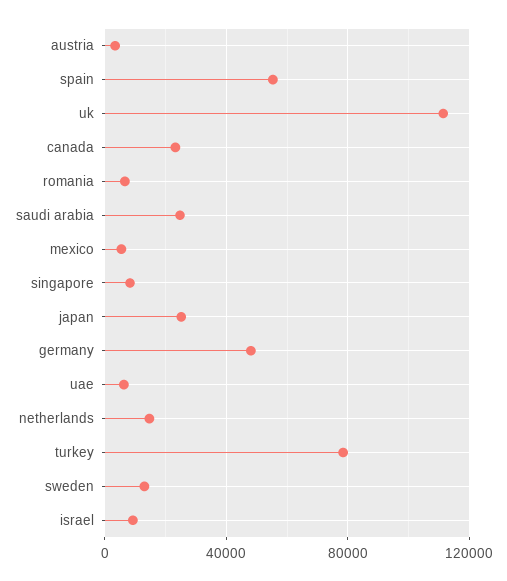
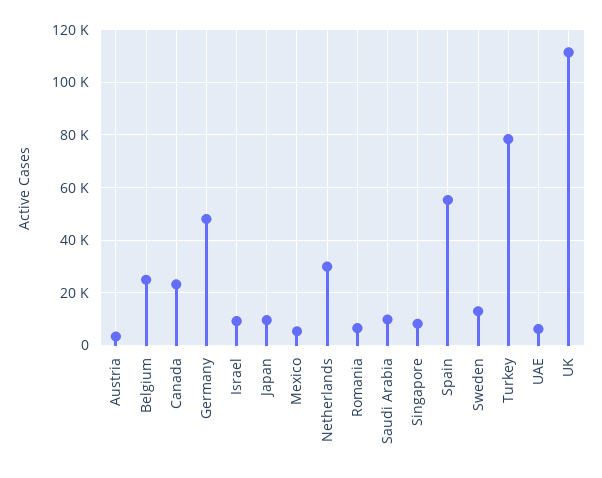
  {
    "austria": 2500,
    "spain": 55000,
    "uk": 112500,
    "canada": 22500,
    "romania": 7500,
-   "saudi arabia": 25000,
+   "saudi arabia": 10000,
    "mexico": 5000,
    "singapore": 7500,
-   "japan": 25000,
+   "japan": 10000,
    "germany": 47500,
    "uae": 7500,
-   "netherlands": 15000,
+   "netherlands": 30000,
    "turkey": 77500,
    "sweden": 12500,
-   "israel": 10000
+   "israel": 10000,
+   "Belgium": 25000
  }

